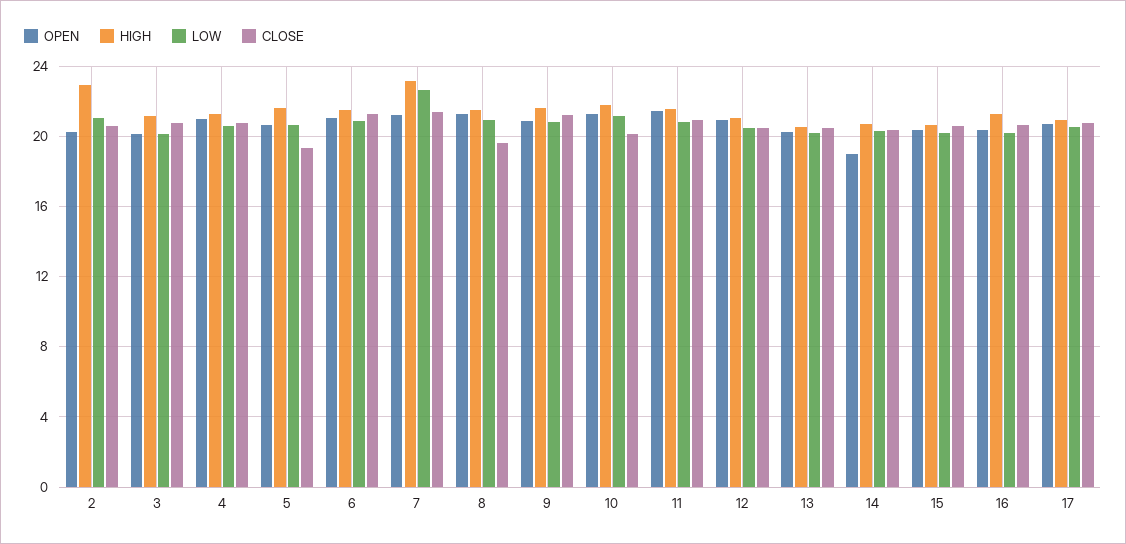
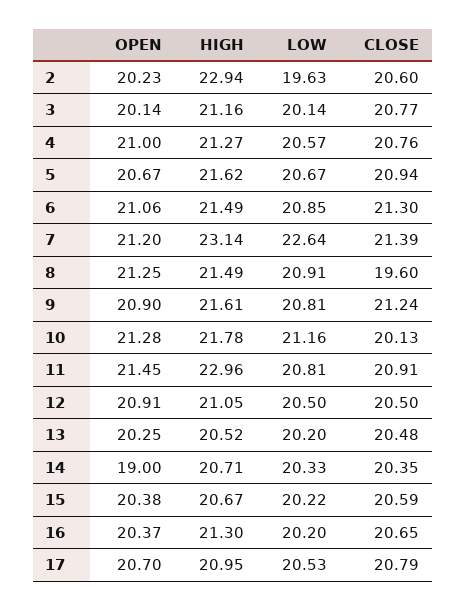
  {
    "OPEN": {
      "2": 20.23,
      "3": 20.14,
      "4": 21,
      "5": 20.67,
      "6": 21.06,
      "7": 21.2,
      "8": 21.25,
      "9": 20.9,
      "10": 21.28,
      "11": 21.45,
      "12": 20.91,
      "13": 20.25,
      "14": 19,
      "15": 20.38,
      "16": 20.37,
      "17": 20.7
    },
    "HIGH": {
      "2": 22.94,
      "3": 21.16,
      "4": 21.27,
      "5": 21.62,
      "6": 21.49,
      "7": 23.14,
      "8": 21.49,
      "9": 21.61,
      "10": 21.78,
-     "11": 21.5,
+     "11": 22.96,
      "12": 21.05,
      "13": 20.52,
      "14": 20.71,
      "15": 20.67,
      "16": 21.3,
      "17": 20.95
    },
    "LOW": {
-     "2": 21,
+     "2": 19.63,
      "3": 20.14,
      "4": 20.57,
      "5": 20.67,
      "6": 20.85,
      "7": 22.64,
      "8": 20.91,
      "9": 20.81,
      "10": 21.16,
      "11": 20.81,
      "12": 20.5,
      "13": 20.2,
      "14": 20.33,
      "15": 20.22,
      "16": 20.2,
      "17": 20.53
    },
    "CLOSE": {
      "2": 20.6,
      "3": 20.77,
      "4": 20.76,
-     "5": 19.5,
+     "5": 20.94,
      "6": 21.3,
      "7": 21.39,
      "8": 19.6,
      "9": 21.24,
      "10": 20.13,
      "11": 20.91,
      "12": 20.5,
      "13": 20.48,
      "14": 20.35,
      "15": 20.59,
      "16": 20.65,
      "17": 20.79
    }
  }

